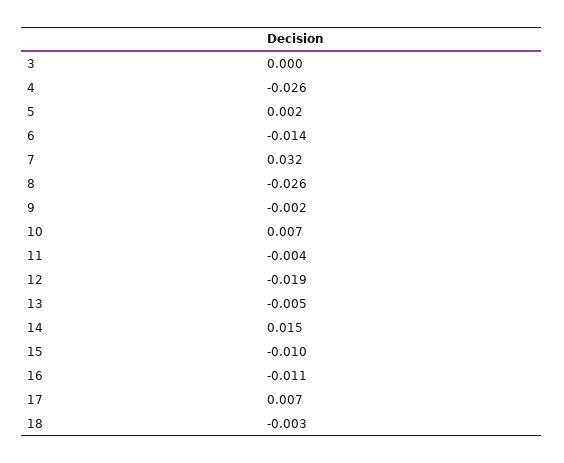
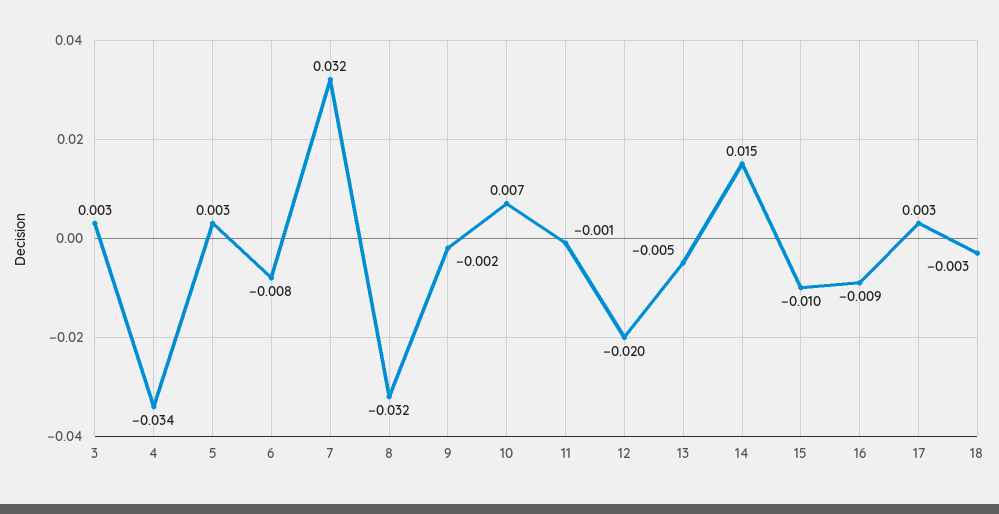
  {
-   "3": 0,
+   "3": 0.003,
-   "4": -0.026,
+   "4": -0.034,
-   "5": 0.002,
+   "5": 0.003,
-   "6": -0.014,
+   "6": -0.008,
    "7": 0.032,
-   "8": -0.026,
+   "8": -0.032,
    "9": -0.002,
    "10": 0.007,
-   "11": -0.004,
+   "11": -0.001,
-   "12": -0.019,
+   "12": -0.02,
    "13": -0.005,
    "14": 0.015,
    "15": -0.01,
-   "16": -0.011,
+   "16": -0.009,
-   "17": 0.007,
+   "17": 0.003,
    "18": -0.003
  }

